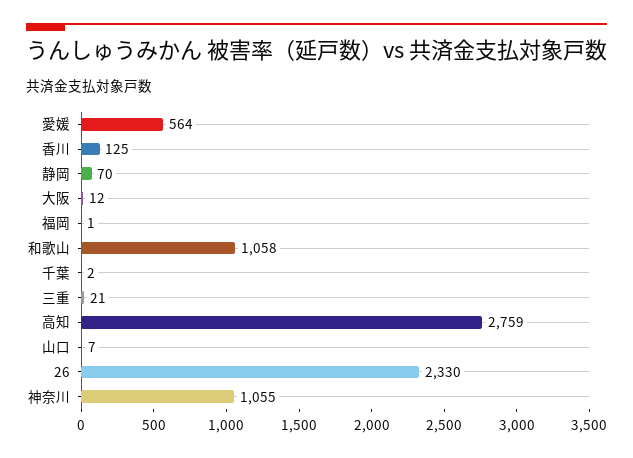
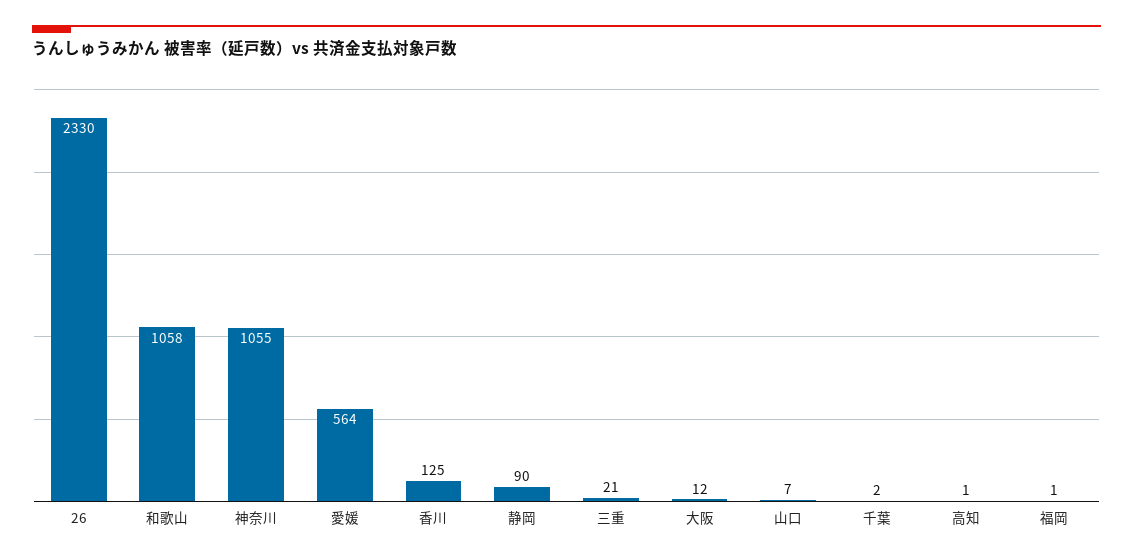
  {
    "愛媛": 564,
    "香川": 125,
-   "静岡": 70,
+   "静岡": 90,
    "大阪": 12,
    "福岡": 1,
    "和歌山": 1058,
    "千葉": 2,
    "三重": 21,
-   "高知": 2759,
+   "高知": 1,
    "山口": 7,
    "26": 2330,
    "神奈川": 1055
  }

